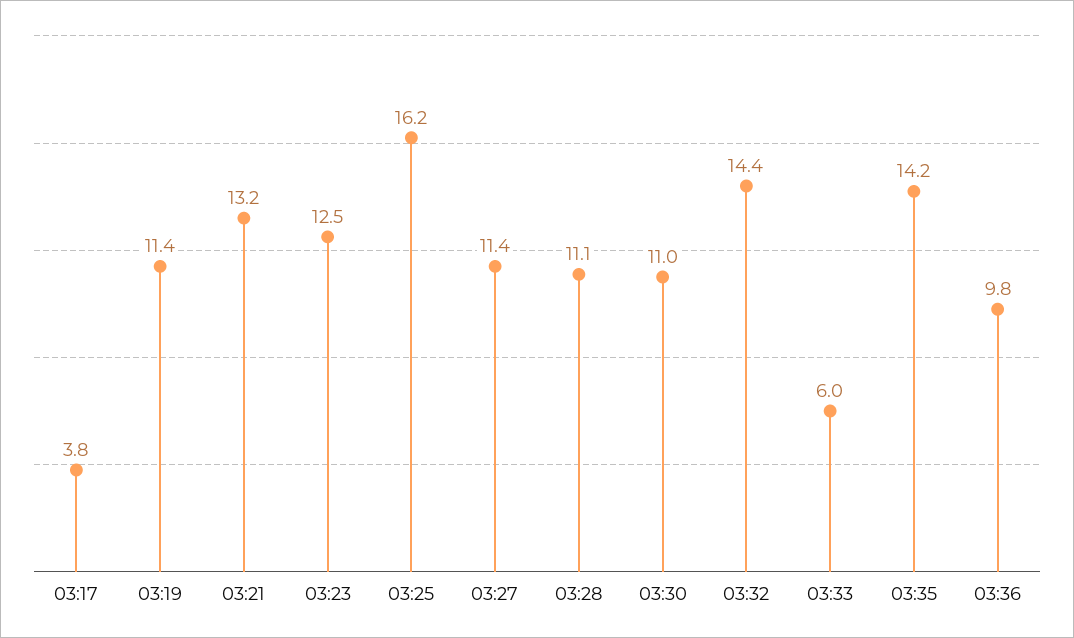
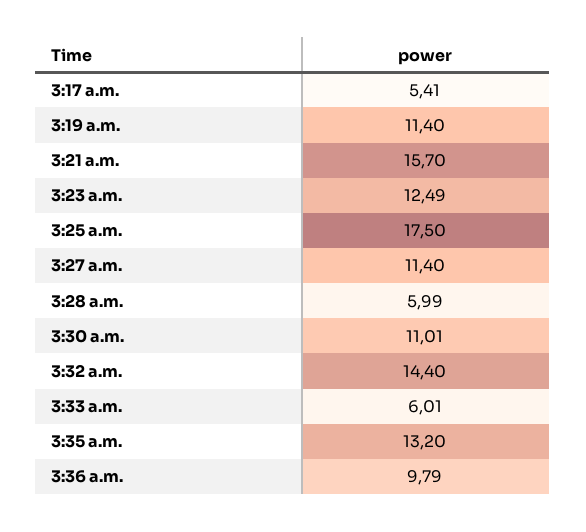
  {
-   "03:17": 3.8,
+   "03:17": 5.41,
    "03:19": 11.4,
-   "03:21": 13.2,
+   "03:21": 15.7,
    "03:23": 12.49,
-   "03:25": 16.2,
+   "03:25": 17.5,
    "03:27": 11.4,
-   "03:28": 11.1,
+   "03:28": 5.99,
    "03:30": 11.01,
    "03:32": 14.4,
    "03:33": 6.01,
-   "03:35": 14.2,
+   "03:35": 13.2,
    "03:36": 9.79
  }

